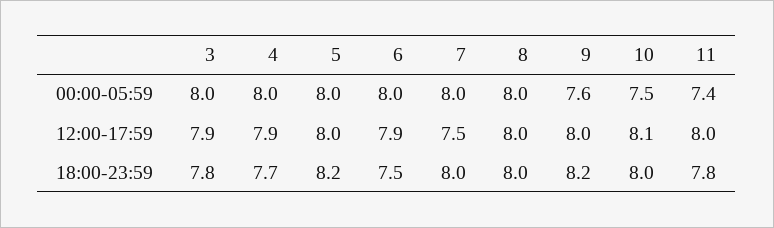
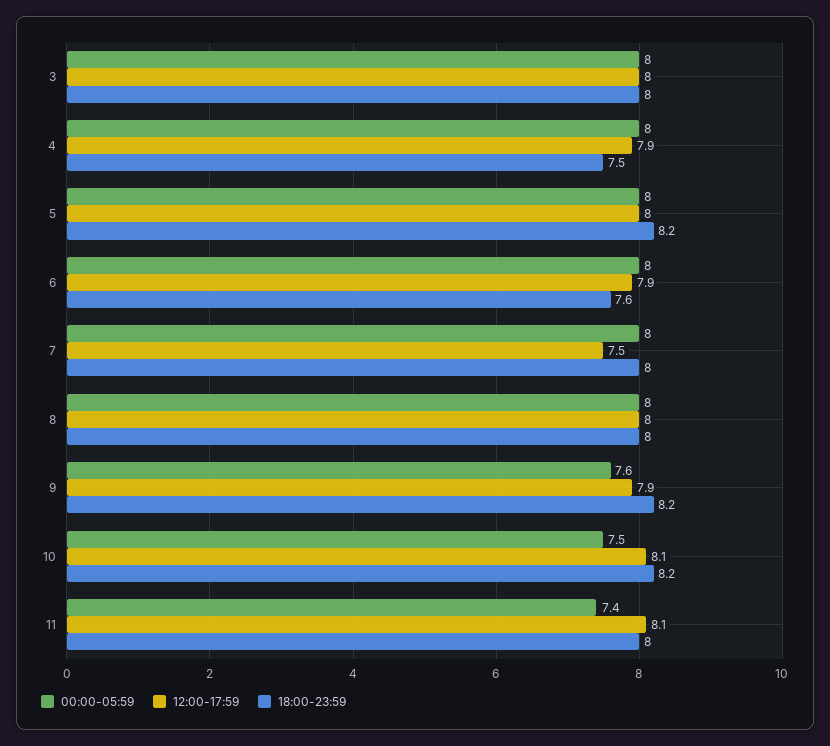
  {
    "00:00-05:59": {
      "3": 8,
      "4": 8,
      "5": 8,
      "6": 8,
      "7": 8,
      "8": 8,
      "9": 7.6,
      "10": 7.5,
      "11": 7.4
    },
    "12:00-17:59": {
-     "3": 7.9,
+     "3": 8,
      "4": 7.9,
      "5": 8,
      "6": 7.9,
      "7": 7.5,
      "8": 8,
-     "9": 8,
+     "9": 7.9,
      "10": 8.1,
-     "11": 8
+     "11": 8.1
    },
    "18:00-23:59": {
-     "3": 7.8,
+     "3": 8,
-     "4": 7.7,
+     "4": 7.5,
      "5": 8.2,
-     "6": 7.5,
+     "6": 7.6,
      "7": 8,
      "8": 8,
      "9": 8.2,
-     "10": 8,
+     "10": 8.2,
-     "11": 7.8
+     "11": 8
    }
  }

